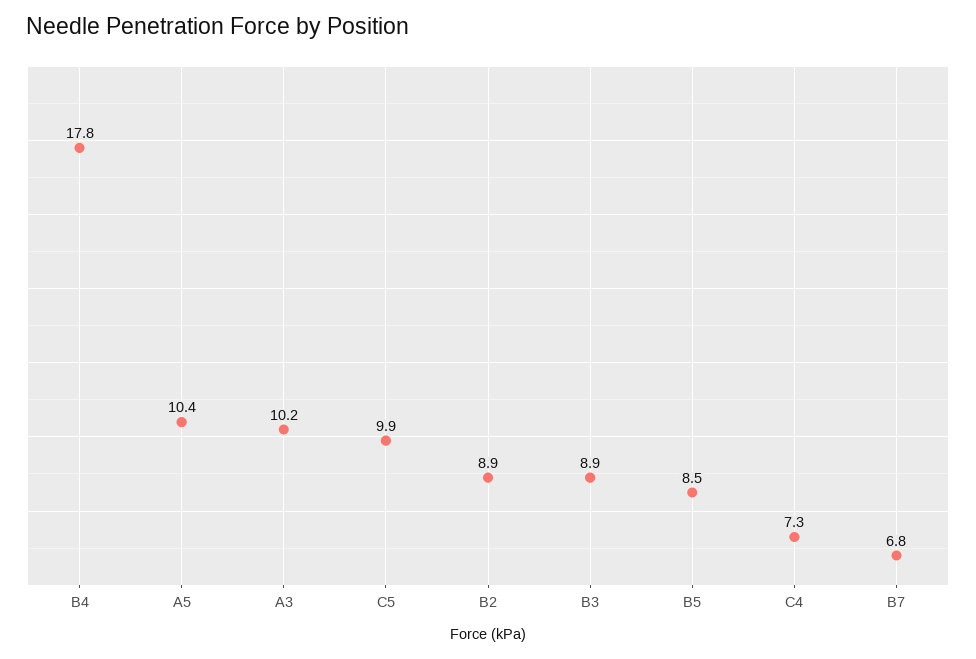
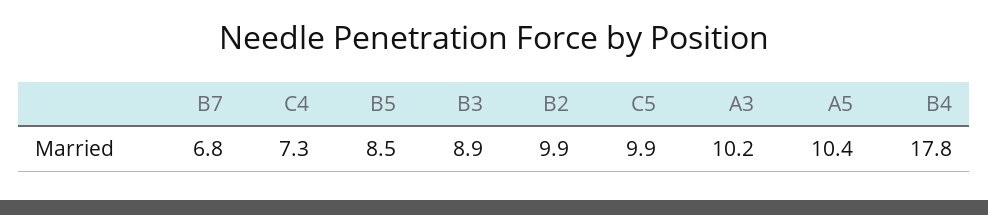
  {
    "B4": 17.8,
    "A5": 10.4,
    "A3": 10.2,
    "C5": 9.9,
-   "B2": 8.9,
+   "B2": 9.9,
    "B3": 8.9,
    "B5": 8.5,
    "C4": 7.3,
    "B7": 6.8
  }

